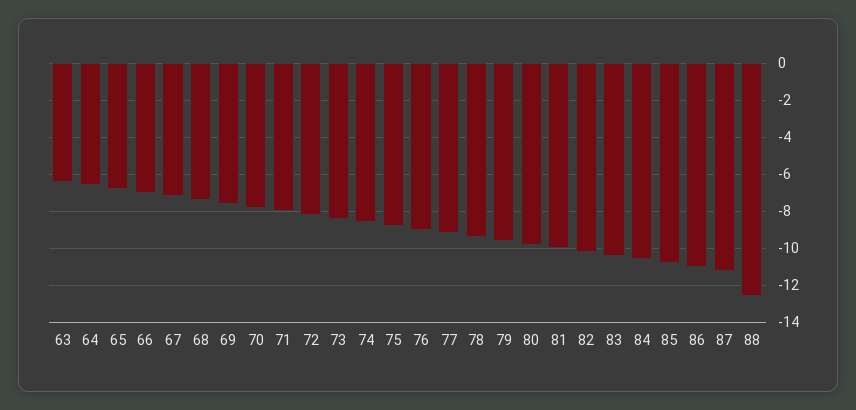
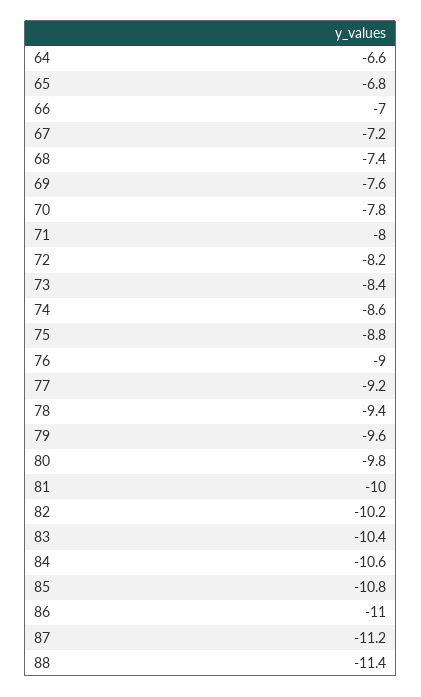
  {
-   "63": -6.5,
    "64": -6.6,
    "65": -6.8,
    "66": -7,
    "67": -7.2,
    "68": -7.4,
    "69": -7.6,
    "70": -7.8,
    "71": -8,
    "72": -8.2,
    "73": -8.4,
    "74": -8.6,
    "75": -8.8,
    "76": -9,
    "77": -9.2,
    "78": -9.4,
    "79": -9.6,
    "80": -9.8,
    "81": -10,
    "82": -10.2,
    "83": -10.4,
    "84": -10.6,
    "85": -10.8,
    "86": -11,
    "87": -11.2,
-   "88": -12.5
+   "88": -11.4
  }

